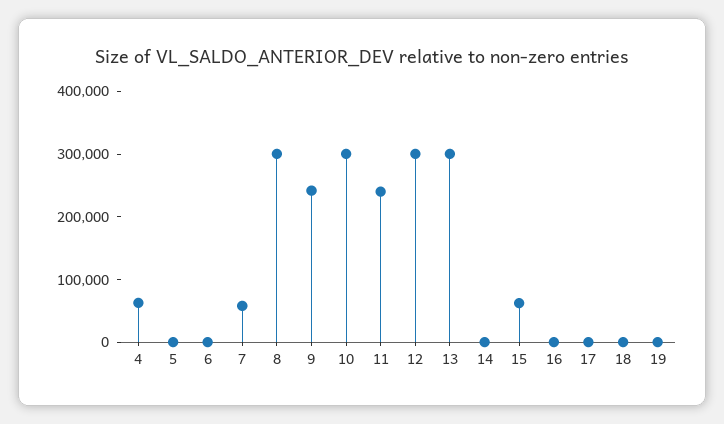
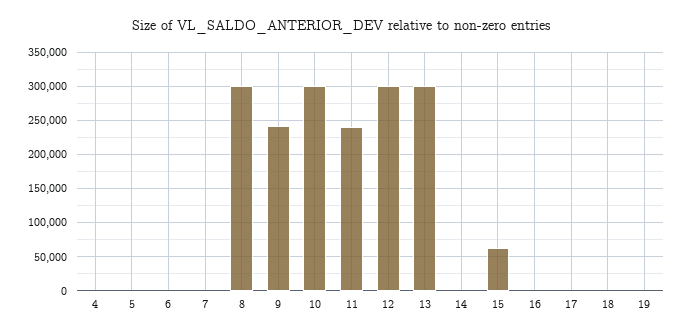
  {
-   "4": 60000,
+   "4": 0,
    "5": 0,
    "6": 0,
-   "7": 60000,
+   "7": 0,
    "8": 300000,
    "9": 240000,
    "10": 300000,
    "11": 240000,
    "12": 300000,
    "13": 300000,
    "14": 0,
    "15": 60000,
    "16": 0,
    "17": 0,
    "18": 0,
    "19": 0
  }

